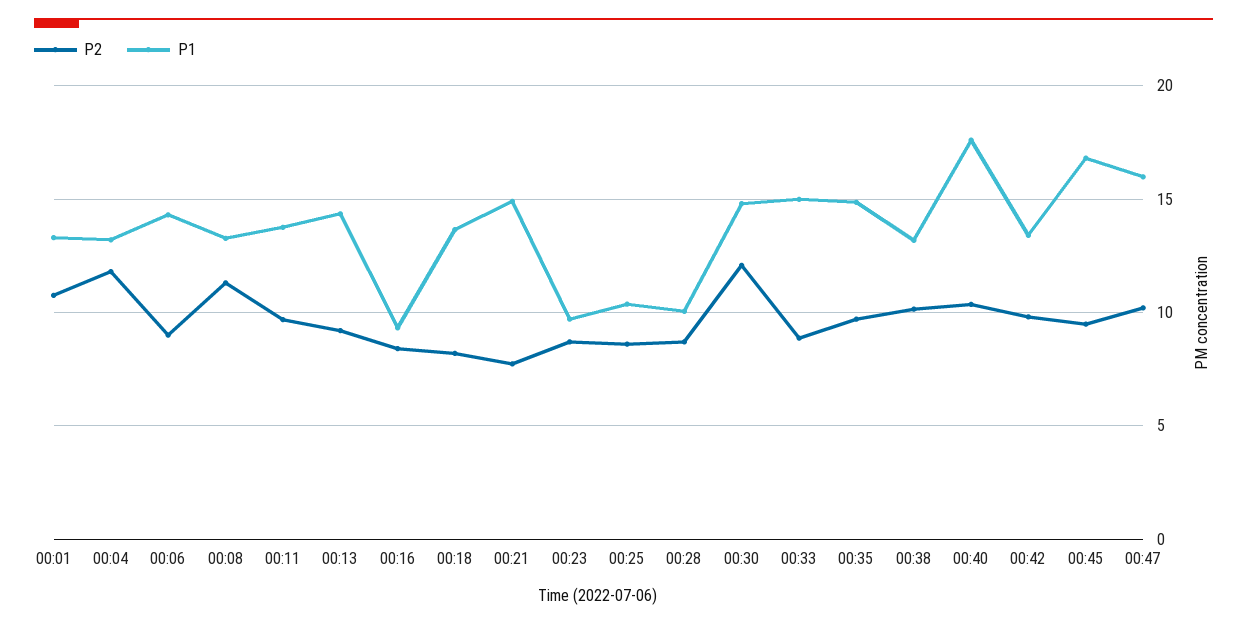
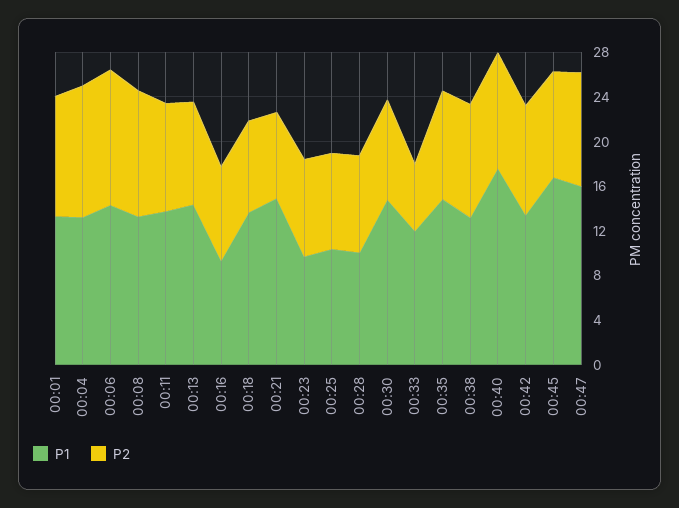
  {
    "P2": {
      "00:01": 11,
      "00:04": 12,
-     "00:06": 9,
+     "00:06": 12,
      "00:08": 11.5,
      "00:11": 9.5,
      "00:13": 9,
      "00:16": 8.5,
      "00:18": 8,
      "00:21": 7.5,
      "00:23": 8.5,
      "00:25": 8.5,
      "00:28": 8.5,
-     "00:30": 12,
+     "00:30": 9,
-     "00:33": 9,
+     "00:33": 6,
      "00:35": 9.5,
      "00:38": 10,
      "00:40": 10.5,
      "00:42": 10,
      "00:45": 9.5,
      "00:47": 10
    },
    "P1": {
      "00:01": 13.5,
      "00:04": 13,
      "00:06": 14.5,
      "00:08": 13.5,
      "00:11": 14,
      "00:13": 14.5,
      "00:16": 9.5,
      "00:18": 13.5,
      "00:21": 15,
      "00:23": 9.5,
      "00:25": 10.5,
      "00:28": 10,
      "00:30": 15,
-     "00:33": 15,
+     "00:33": 12,
      "00:35": 15,
      "00:38": 13,
      "00:40": 17.5,
      "00:42": 13.5,
      "00:45": 17,
      "00:47": 16
    }
  }

